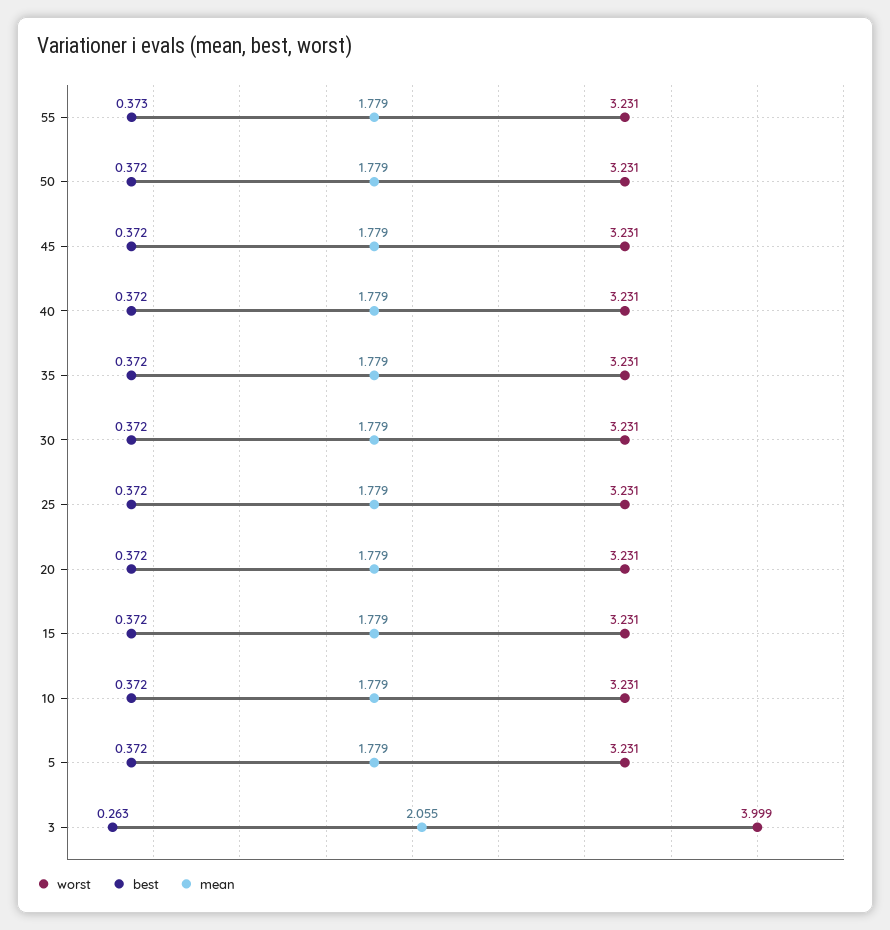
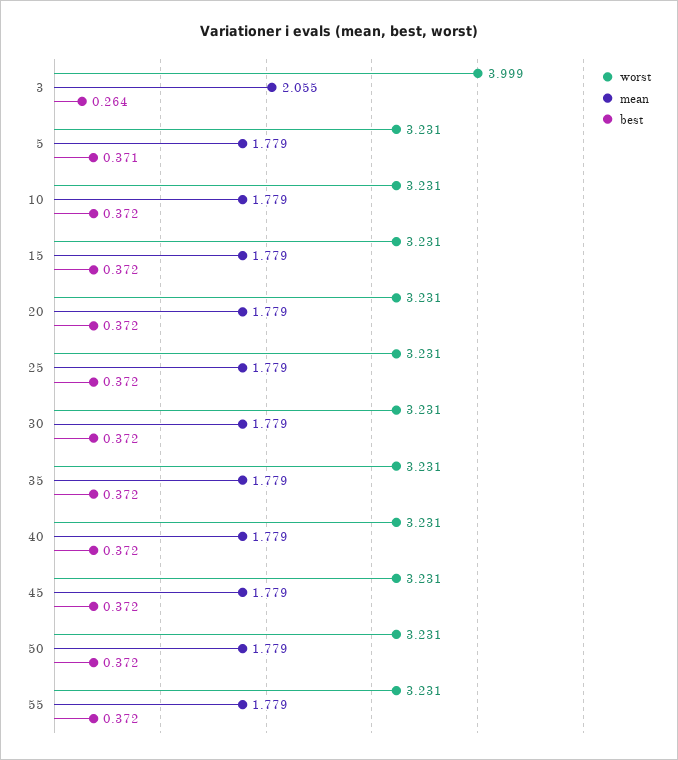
  {
    "worst": {
      "55": 3.231,
      "50": 3.231,
      "45": 3.231,
      "40": 3.231,
      "35": 3.231,
      "30": 3.231,
      "25": 3.231,
      "20": 3.231,
      "15": 3.231,
      "10": 3.231,
      "5": 3.231,
      "3": 3.999
    },
    "best": {
-     "55": 0.373,
+     "55": 0.372,
      "50": 0.372,
      "45": 0.372,
      "40": 0.372,
      "35": 0.372,
      "30": 0.372,
      "25": 0.372,
      "20": 0.372,
      "15": 0.372,
      "10": 0.372,
-     "5": 0.372,
+     "5": 0.371,
-     "3": 0.263
+     "3": 0.264
    },
    "mean": {
      "55": 1.779,
      "50": 1.779,
      "45": 1.779,
      "40": 1.779,
      "35": 1.779,
      "30": 1.779,
      "25": 1.779,
      "20": 1.779,
      "15": 1.779,
      "10": 1.779,
      "5": 1.779,
      "3": 2.055
    }
  }

